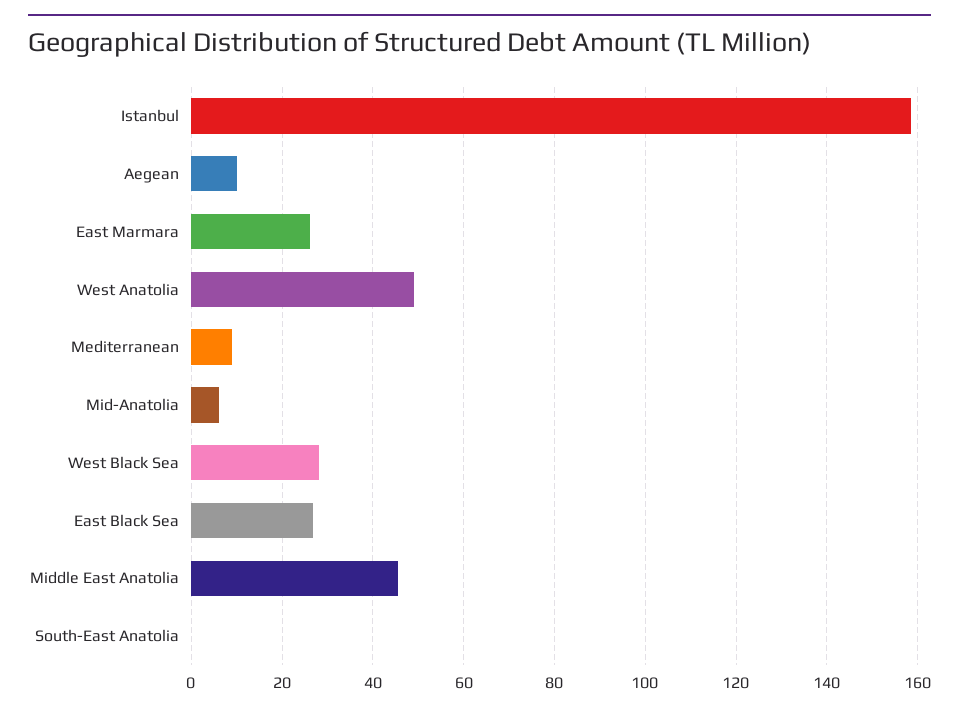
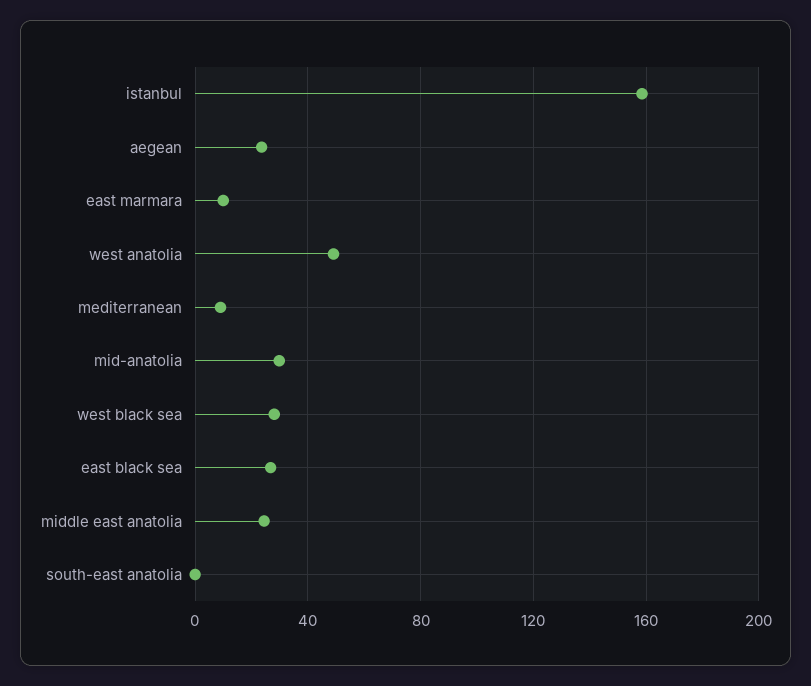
  {
    "Istanbul": 158,
-   "Aegean": 10,
+   "Aegean": 25,
-   "East Marmara": 26,
+   "East Marmara": 10,
    "West Anatolia": 50,
    "Mediterranean": 10,
-   "Mid-Anatolia": 6,
+   "Mid-Anatolia": 30,
    "West Black Sea": 28,
    "East Black Sea": 26,
-   "Middle East Anatolia": 46,
+   "Middle East Anatolia": 25,
    "South-East Anatolia": 0
  }

